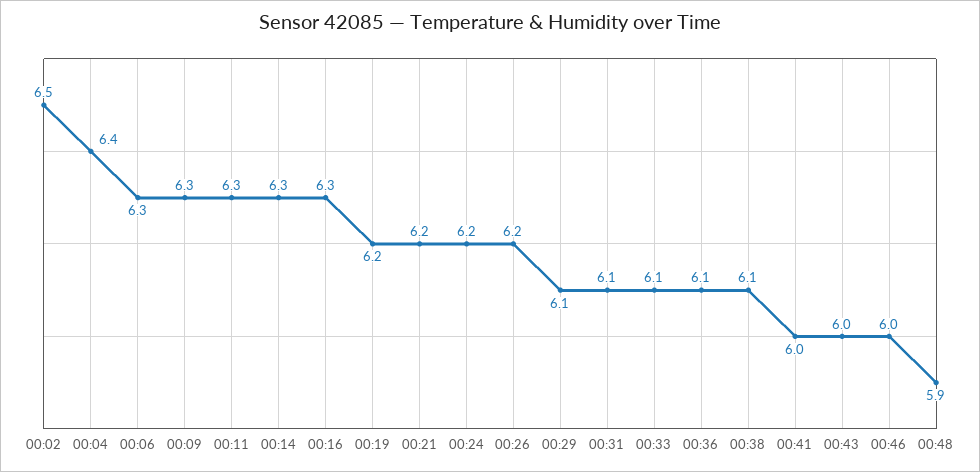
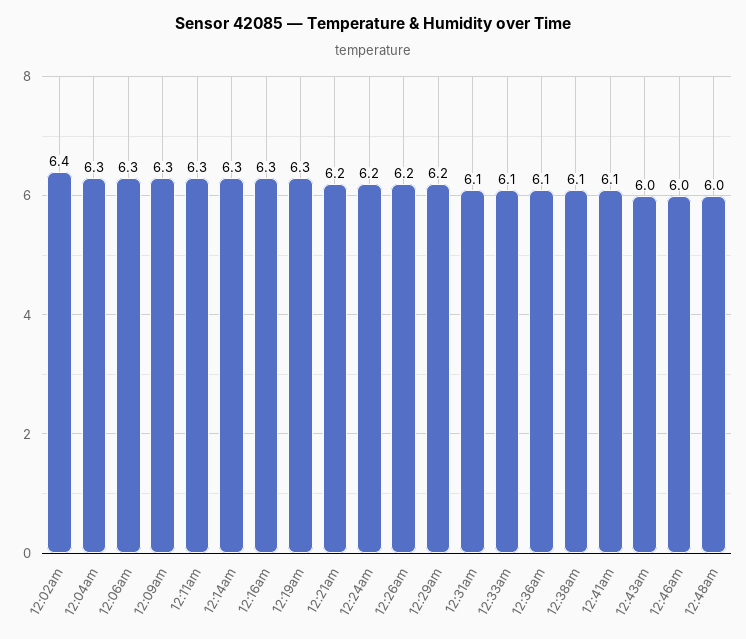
  {
-   "00:02": 6.5,
+   "00:02": 6.4,
-   "00:04": 6.4,
+   "00:04": 6.3,
    "00:06": 6.3,
    "00:09": 6.3,
    "00:11": 6.3,
    "00:14": 6.3,
    "00:16": 6.3,
-   "00:19": 6.2,
+   "00:19": 6.3,
    "00:21": 6.2,
    "00:24": 6.2,
    "00:26": 6.2,
-   "00:29": 6.1,
+   "00:29": 6.2,
    "00:31": 6.1,
    "00:33": 6.1,
    "00:36": 6.1,
    "00:38": 6.1,
-   "00:41": 6,
+   "00:41": 6.1,
    "00:43": 6,
    "00:46": 6,
-   "00:48": 5.9
+   "00:48": 6
  }

